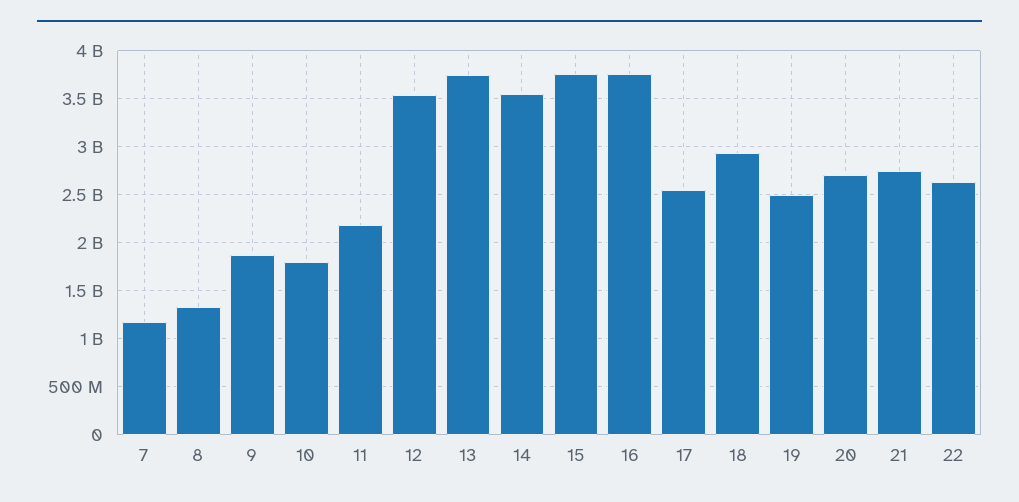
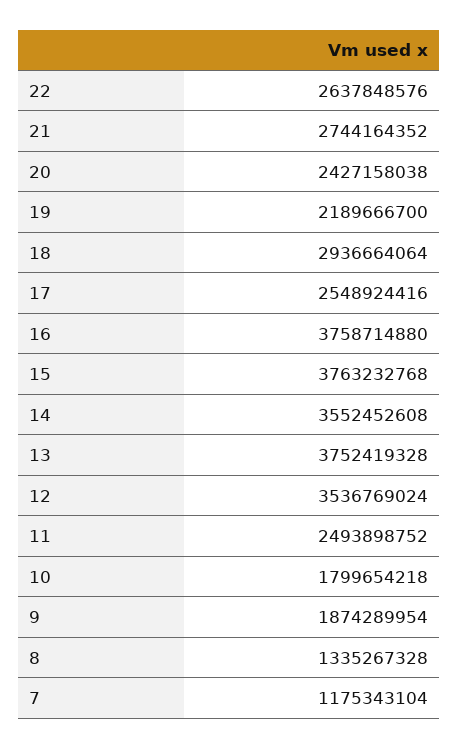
  {
    "7": 1175343104,
    "8": 1335267328,
    "9": 1874289954,
    "10": 1799654218,
-   "11": 2200000000,
+   "11": 2493898752,
    "12": 3536769024,
    "13": 3752419328,
    "14": 3552452608,
    "15": 3763232768,
    "16": 3758714880,
    "17": 2548924416,
    "18": 2936664064,
-   "19": 2500000000,
+   "19": 2189666700,
-   "20": 2700000000,
+   "20": 2427158038,
    "21": 2744164352,
    "22": 2637848576
  }

